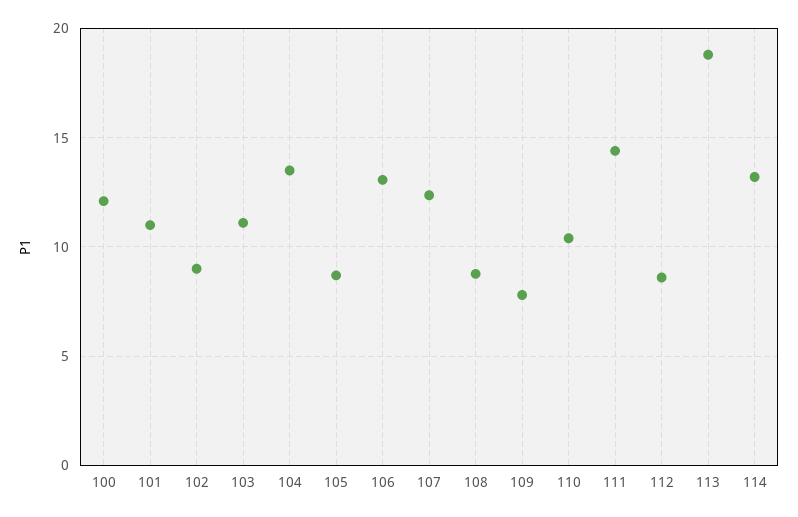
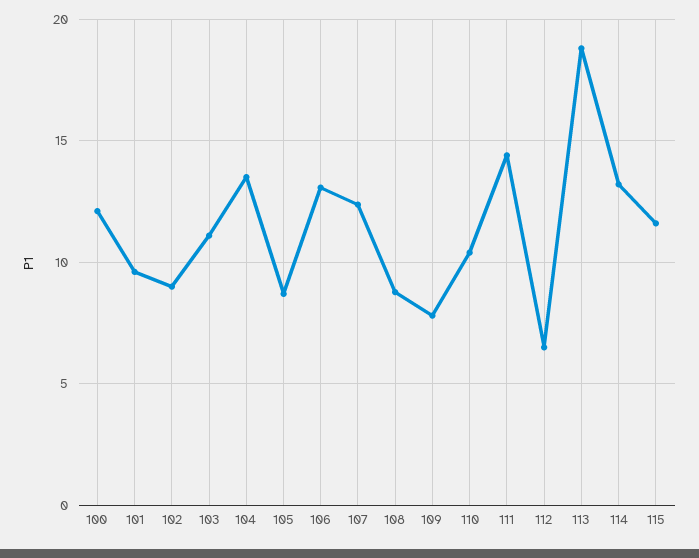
  {
    "100": 12,
-   "101": 11,
+   "101": 9.5,
    "102": 9,
    "103": 11,
    "104": 13.5,
    "105": 8.5,
    "106": 13,
    "107": 12.5,
    "108": 9,
    "109": 8,
    "110": 10.5,
    "111": 14.5,
-   "112": 8.5,
+   "112": 6.5,
    "113": 19,
-   "114": 13
+   "114": 13,
+   "115": 11.5
  }

